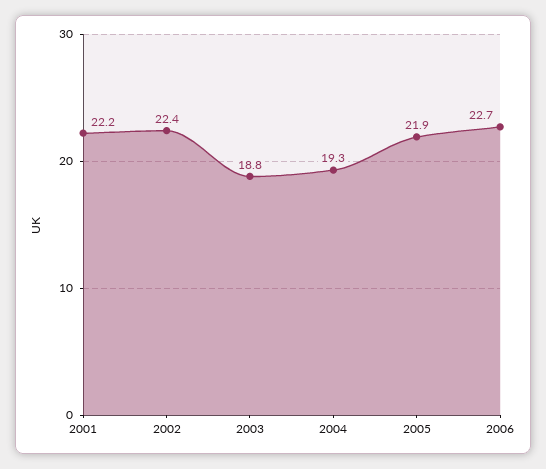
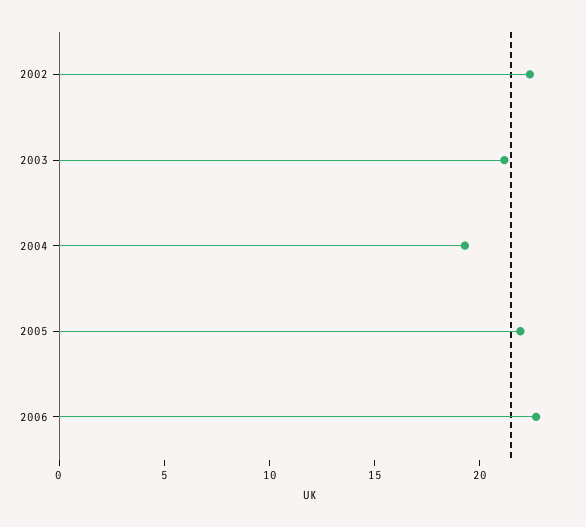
  {
-   "2001": 22.2,
    "2002": 22.4,
-   "2003": 18.8,
+   "2003": 21,
    "2004": 19.3,
    "2005": 21.9,
    "2006": 22.7
  }

